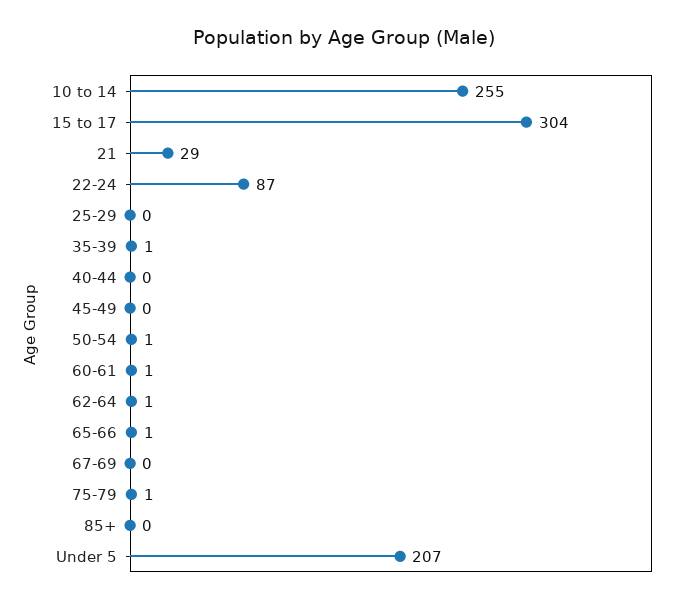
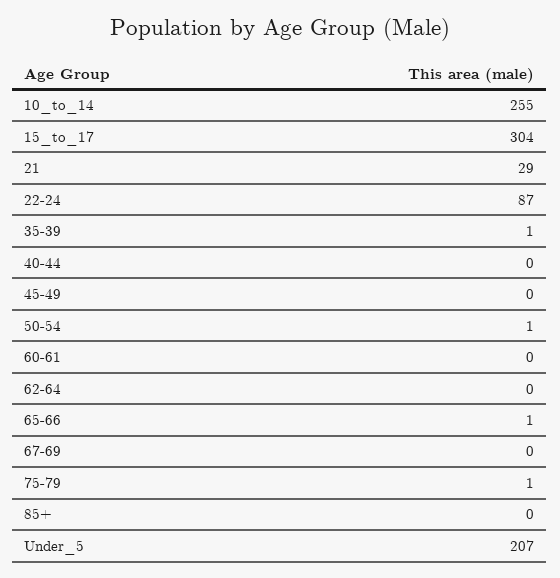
  {
    "10 to 14": 255,
    "15 to 17": 304,
    "21": 29,
    "22-24": 87,
-   "25-29": 0,
    "35-39": 1,
    "40-44": 0,
    "45-49": 0,
    "50-54": 1,
-   "60-61": 1,
+   "60-61": 0,
-   "62-64": 1,
+   "62-64": 0,
    "65-66": 1,
    "67-69": 0,
    "75-79": 1,
    "85+": 0,
    "Under 5": 207
  }

